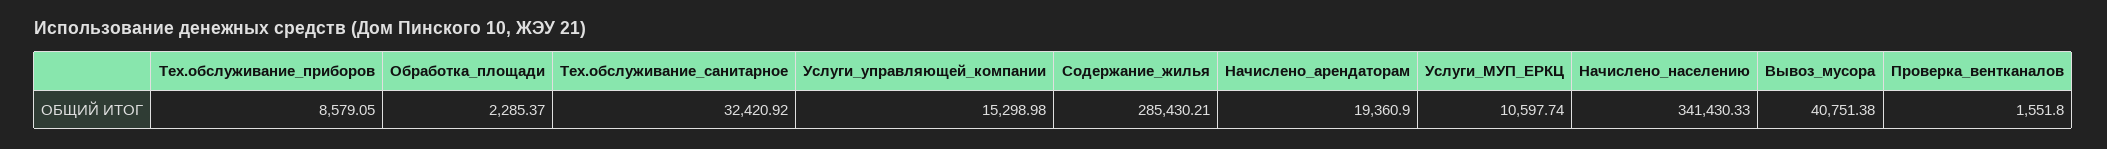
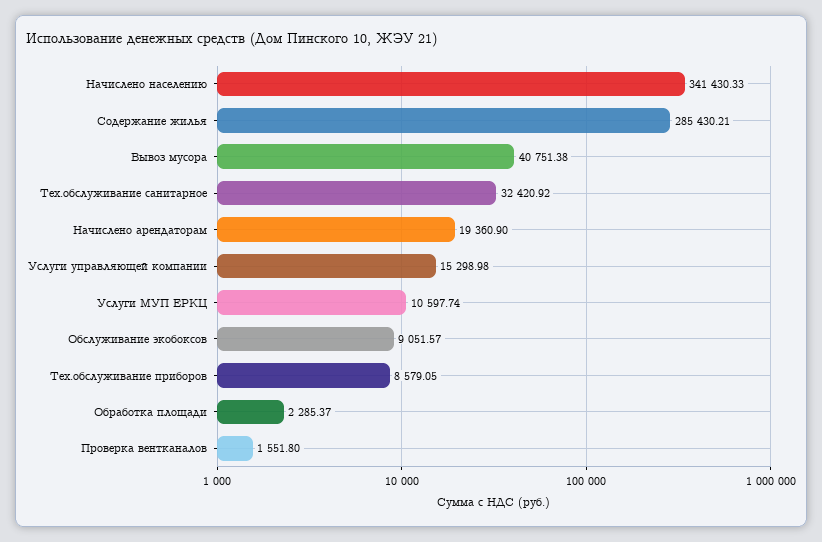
  {
    "Тех.обслуживание_приборов": 8579.05,
    "Обработка_площади": 2285.37,
    "Тех.обслуживание_санитарное": 32420.92,
    "Услуги_управляющей_компании": 15298.98,
    "Содержание_жилья": 285430.21,
    "Начислено_арендаторам": 19360.9,
    "Услуги_МУП_ЕРКЦ": 10597.74,
    "Начислено_населению": 341430.33,
    "Вывоз_мусора": 40751.38,
-   "Проверка_вентканалов": 1551.8
+   "Проверка_вентканалов": 1551.8,
+   "Обслуживание экобоксов": 9051.57
  }

